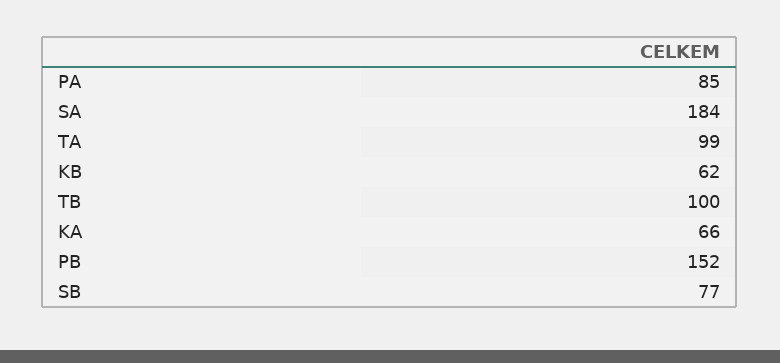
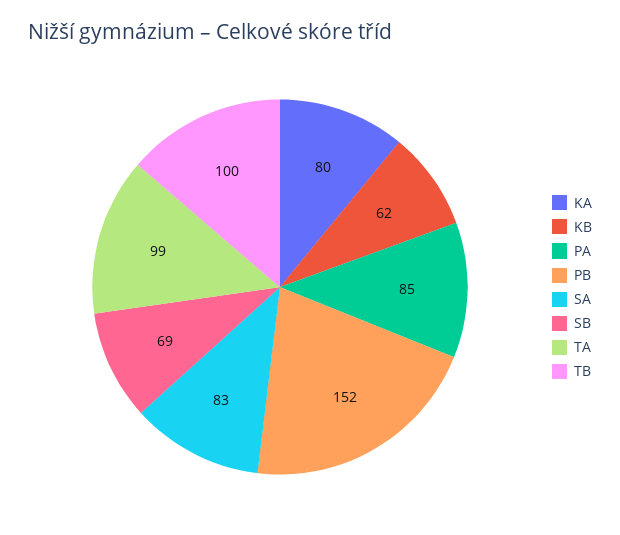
  {
    "PA": 85,
-   "SA": 184,
+   "SA": 83,
    "TA": 99,
    "KB": 62,
    "TB": 100,
-   "KA": 66,
+   "KA": 80,
    "PB": 152,
-   "SB": 77
+   "SB": 69
  }

